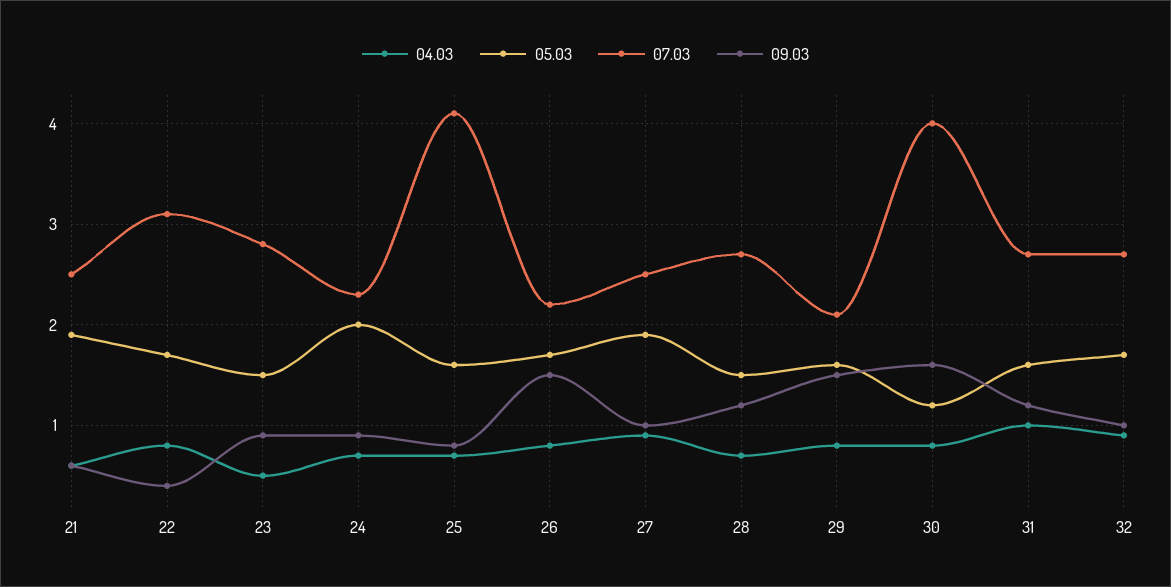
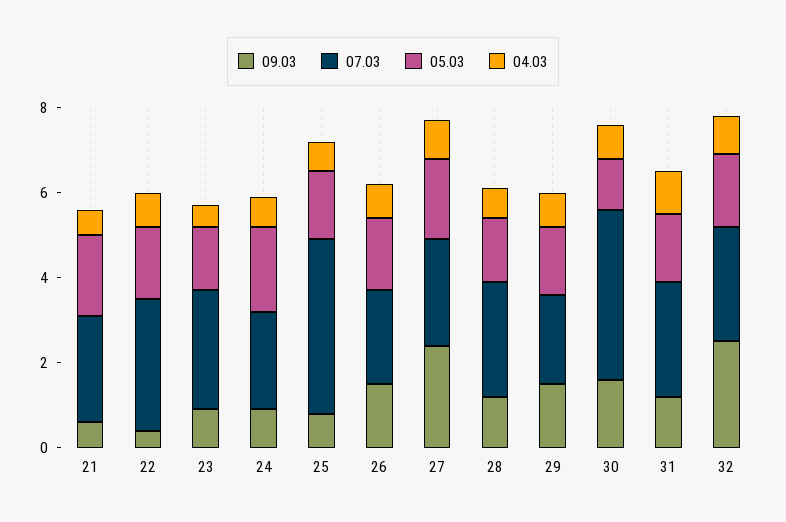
  {
    "04.03": {
      "21": 0.6,
      "22": 0.8,
      "23": 0.5,
      "24": 0.7,
      "25": 0.7,
      "26": 0.8,
      "27": 0.9,
      "28": 0.7,
      "29": 0.8,
      "30": 0.8,
      "31": 1,
      "32": 0.9
    },
    "05.03": {
      "21": 1.9,
      "22": 1.7,
      "23": 1.5,
      "24": 2,
      "25": 1.6,
      "26": 1.7,
      "27": 1.9,
      "28": 1.5,
      "29": 1.6,
      "30": 1.2,
      "31": 1.6,
      "32": 1.7
    },
    "07.03": {
      "21": 2.5,
      "22": 3.1,
      "23": 2.8,
      "24": 2.3,
      "25": 4.1,
      "26": 2.2,
      "27": 2.5,
      "28": 2.7,
      "29": 2.1,
      "30": 4,
      "31": 2.7,
      "32": 2.7
    },
    "09.03": {
      "21": 0.6,
      "22": 0.4,
      "23": 0.9,
      "24": 0.9,
      "25": 0.8,
      "26": 1.5,
-     "27": 1,
+     "27": 2.5,
      "28": 1.2,
      "29": 1.5,
      "30": 1.6,
      "31": 1.2,
-     "32": 1
+     "32": 2.5
    }
  }

